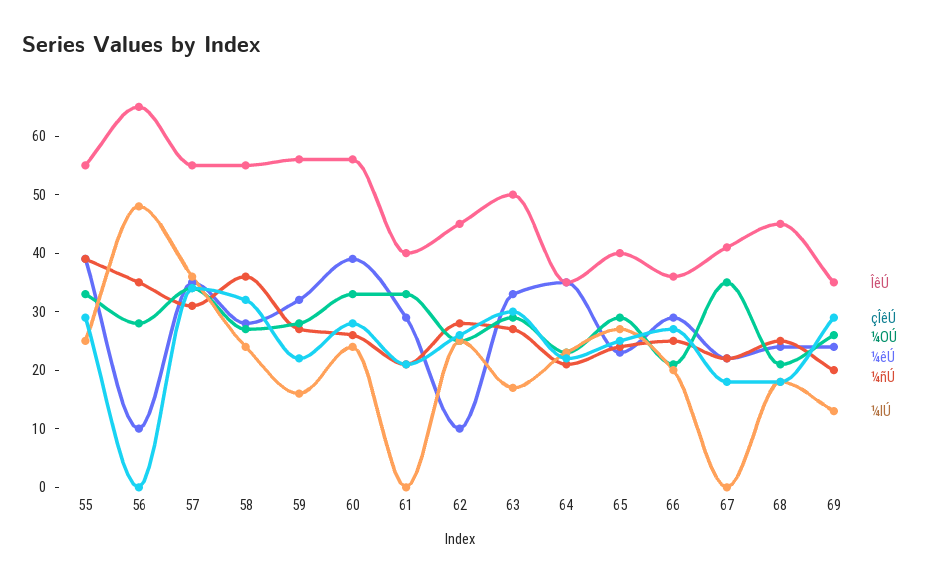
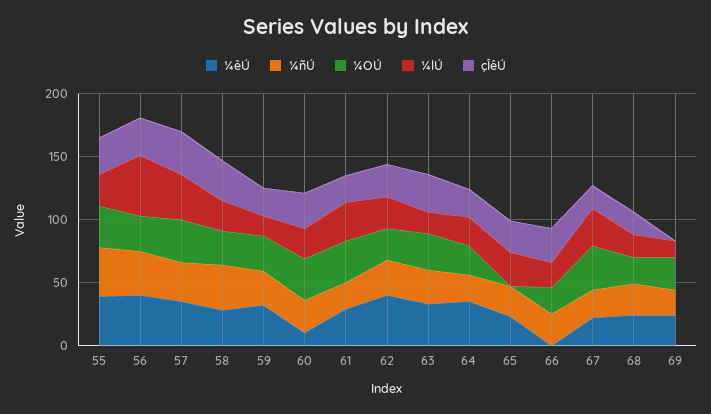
  {
-   "ÎêÚ": {
-     "55": 55,
-     "56": 65,
-     "57": 55,
-     "58": 55,
-     "59": 55,
-     "60": 55,
-     "61": 40,
-     "62": 45,
-     "63": 50,
-     "64": 35,
-     "65": 40,
-     "66": 35,
-     "67": 40,
-     "68": 45,
-     "69": 35
-   },
    "çÎêÚ": {
      "55": 30,
-     "56": 0,
+     "56": 30,
      "57": 35,
      "58": 30,
      "59": 20,
      "60": 30,
      "61": 20,
      "62": 25,
      "63": 30,
      "64": 20,
      "65": 25,
      "66": 25,
      "67": 20,
      "68": 20,
-     "69": 30
+     "69": 0
    },
    "¼OÚ": {
      "55": 35,
      "56": 30,
      "57": 35,
      "58": 25,
      "59": 30,
      "60": 35,
      "61": 35,
      "62": 25,
      "63": 30,
      "64": 25,
-     "65": 30,
+     "65": 0,
      "66": 20,
      "67": 35,
      "68": 20,
      "69": 25
    },
    "¼êÚ": {
      "55": 40,
-     "56": 10,
+     "56": 40,
      "57": 35,
      "58": 30,
      "59": 30,
-     "60": 40,
+     "60": 10,
      "61": 30,
-     "62": 10,
+     "62": 40,
      "63": 35,
      "64": 35,
      "65": 25,
-     "66": 30,
+     "66": 0,
      "67": 20,
      "68": 25,
      "69": 25
    },
    "¼ñÚ": {
      "55": 40,
      "56": 35,
      "57": 30,
      "58": 35,
      "59": 25,
      "60": 25,
      "61": 20,
      "62": 30,
      "63": 25,
      "64": 20,
      "65": 25,
      "66": 25,
      "67": 20,
      "68": 25,
      "69": 20
    },
    "¼lÚ": {
      "55": 25,
      "56": 50,
      "57": 35,
      "58": 25,
      "59": 15,
      "60": 25,
-     "61": 0,
+     "61": 30,
      "62": 25,
      "63": 15,
      "64": 25,
      "65": 25,
      "66": 20,
-     "67": 0,
+     "67": 30,
      "68": 20,
      "69": 15
    }
  }

